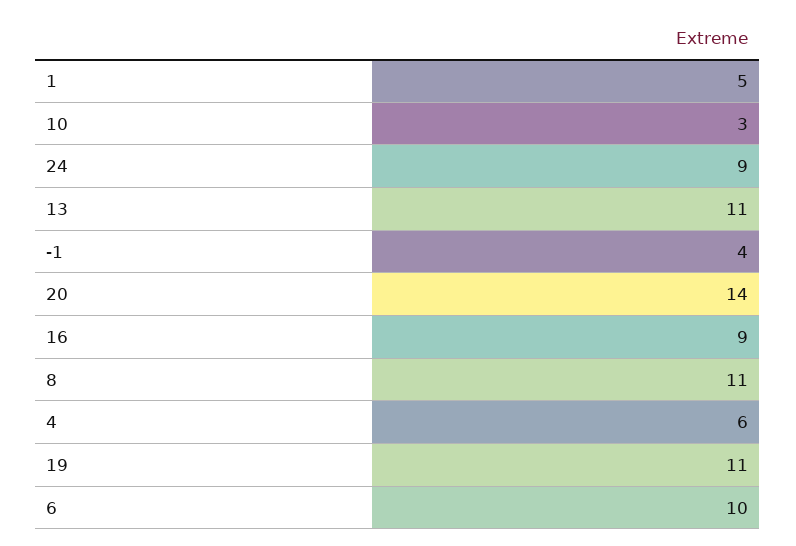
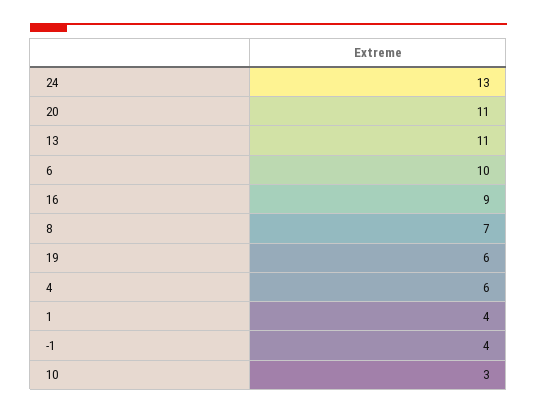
  {
-   "1": 5,
+   "1": 4,
    "10": 3,
-   "24": 9,
+   "24": 13,
    "13": 11,
    "-1": 4,
-   "20": 14,
+   "20": 11,
    "16": 9,
-   "8": 11,
+   "8": 7,
    "4": 6,
-   "19": 11,
+   "19": 6,
    "6": 10
  }

